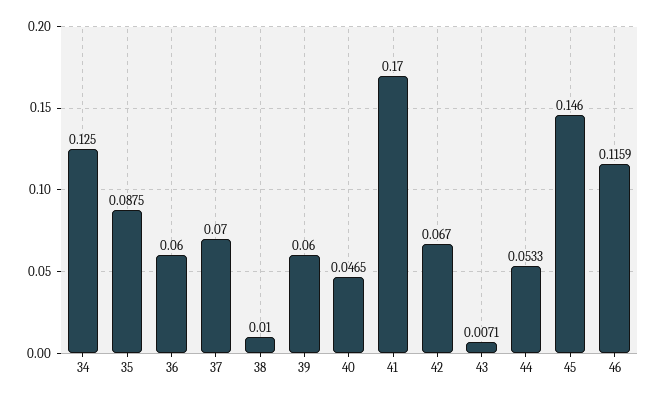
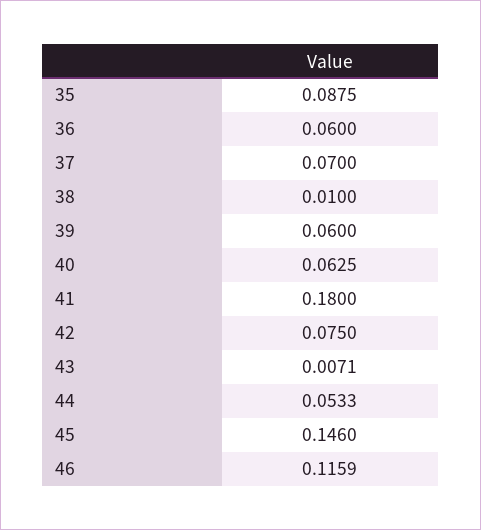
  {
-   "34": 0.125,
    "35": 0.0875,
    "36": 0.06,
    "37": 0.07,
    "38": 0.01,
    "39": 0.06,
-   "40": 0.0465,
+   "40": 0.0625,
-   "41": 0.17,
+   "41": 0.18,
-   "42": 0.067,
+   "42": 0.075,
    "43": 0.0071,
    "44": 0.0533,
    "45": 0.146,
    "46": 0.1159
  }

